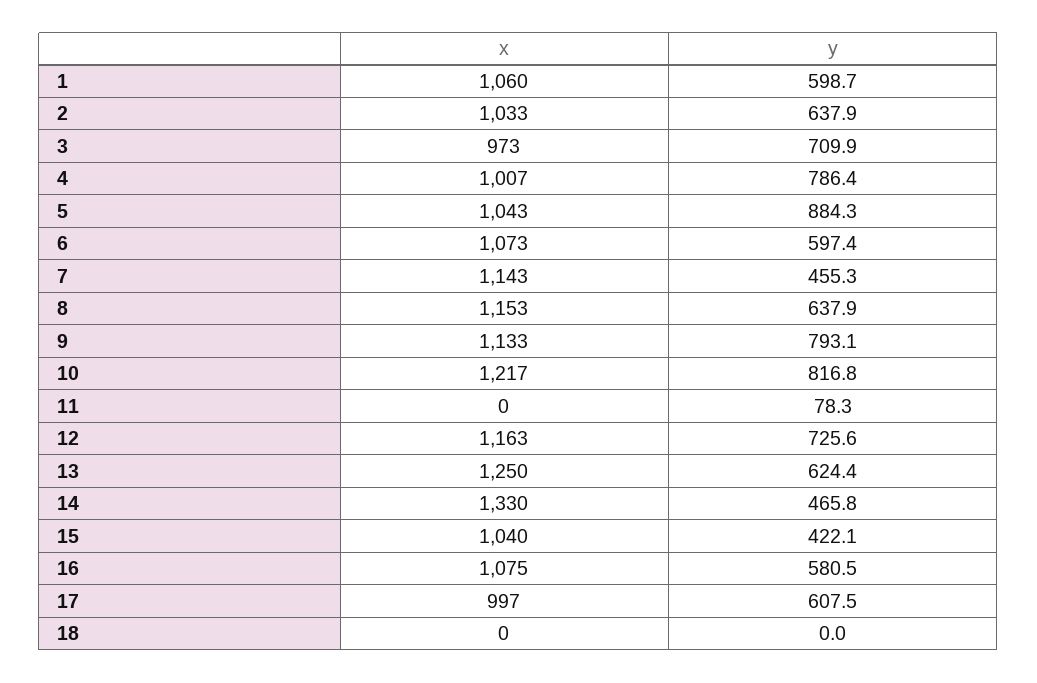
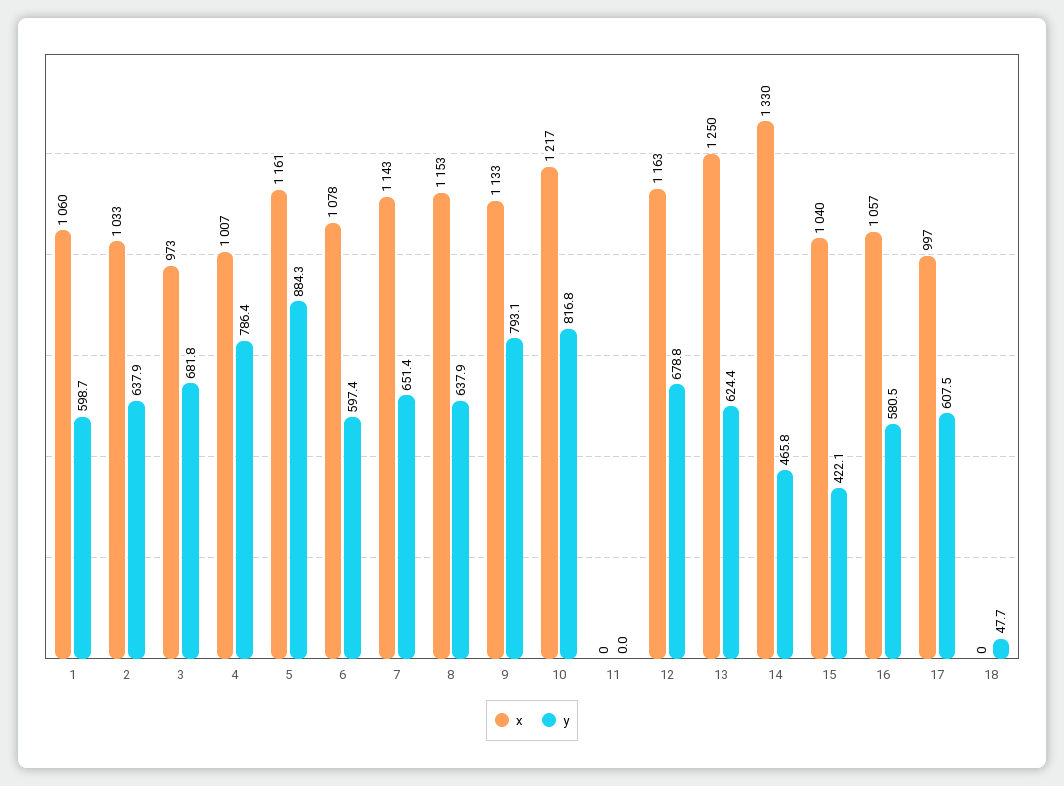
  {
    "x": {
      "1": 1060,
      "2": 1033,
      "3": 973,
      "4": 1007,
-     "5": 1043,
+     "5": 1161,
-     "6": 1073,
+     "6": 1078,
      "7": 1143,
      "8": 1153,
      "9": 1133,
      "10": 1217,
      "11": 0,
      "12": 1163,
      "13": 1250,
      "14": 1330,
      "15": 1040,
-     "16": 1075,
+     "16": 1057,
      "17": 997,
      "18": 0
    },
    "y": {
      "1": 598.7,
      "2": 637.9,
-     "3": 709.9,
+     "3": 681.8,
      "4": 786.4,
      "5": 884.3,
      "6": 597.4,
-     "7": 455.3,
+     "7": 651.4,
      "8": 637.9,
      "9": 793.1,
      "10": 816.8,
-     "11": 78.3,
+     "11": 0,
-     "12": 725.6,
+     "12": 678.8,
      "13": 624.4,
      "14": 465.8,
      "15": 422.1,
      "16": 580.5,
      "17": 607.5,
-     "18": 0
+     "18": 47.7
    }
  }

